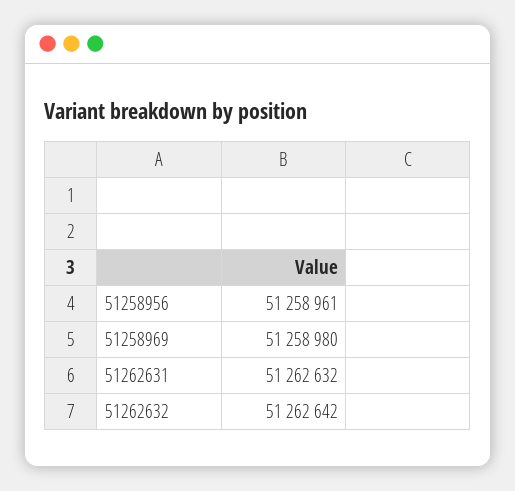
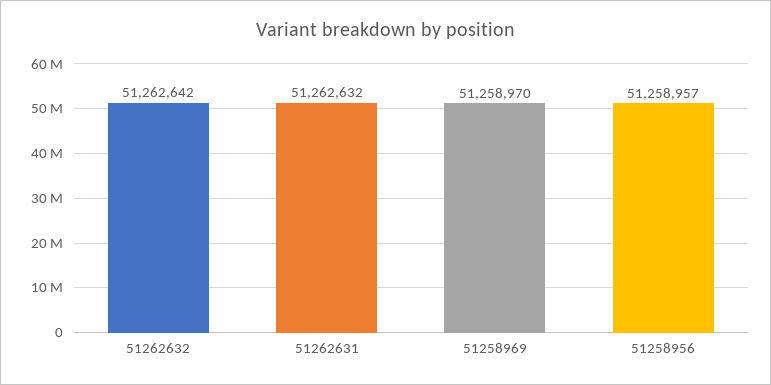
  {
-   "51258956": 51258961,
+   "51258956": 51258957,
-   "51258969": 51258980,
+   "51258969": 51258970,
    "51262631": 51262632,
    "51262632": 51262642
  }

